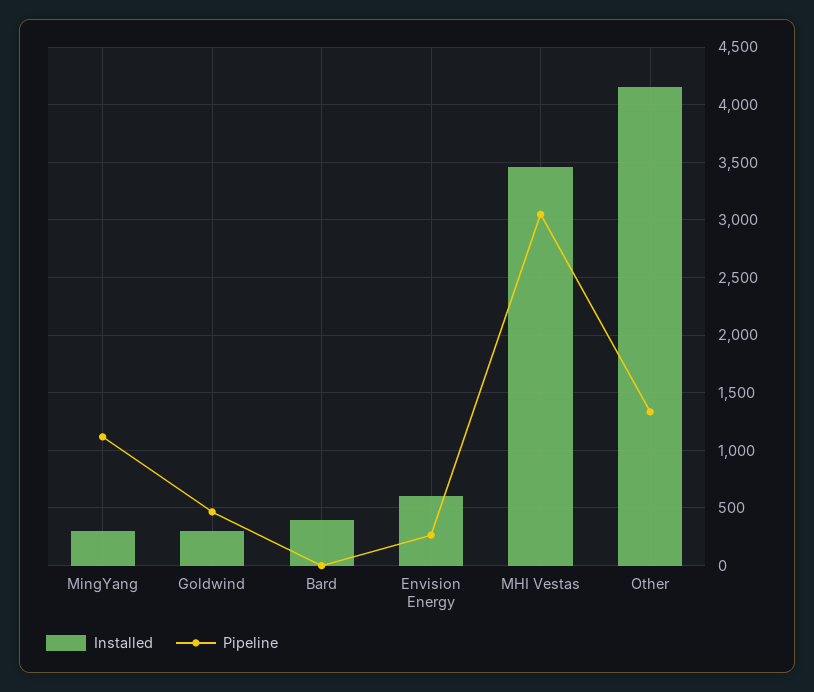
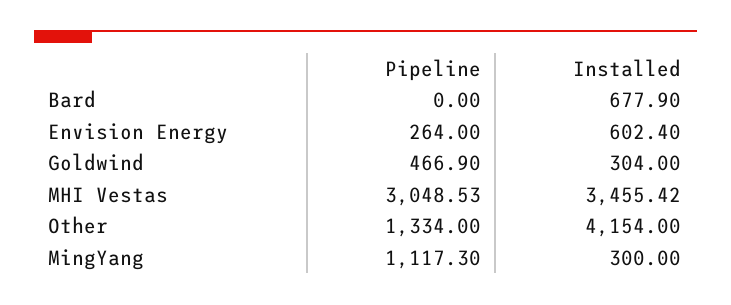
  {
    "Installed": {
      "MingYang": 300,
      "Goldwind": 304,
-     "Bard": 400,
+     "Bard": 677.9,
      "Envision Energy": 602.4,
      "MHI Vestas": 3455.42,
      "Other": 4154
    },
    "Pipeline": {
      "MingYang": 1117.3,
      "Goldwind": 466.9,
      "Bard": 0,
      "Envision Energy": 264,
      "MHI Vestas": 3048.53,
      "Other": 1334
    }
  }

